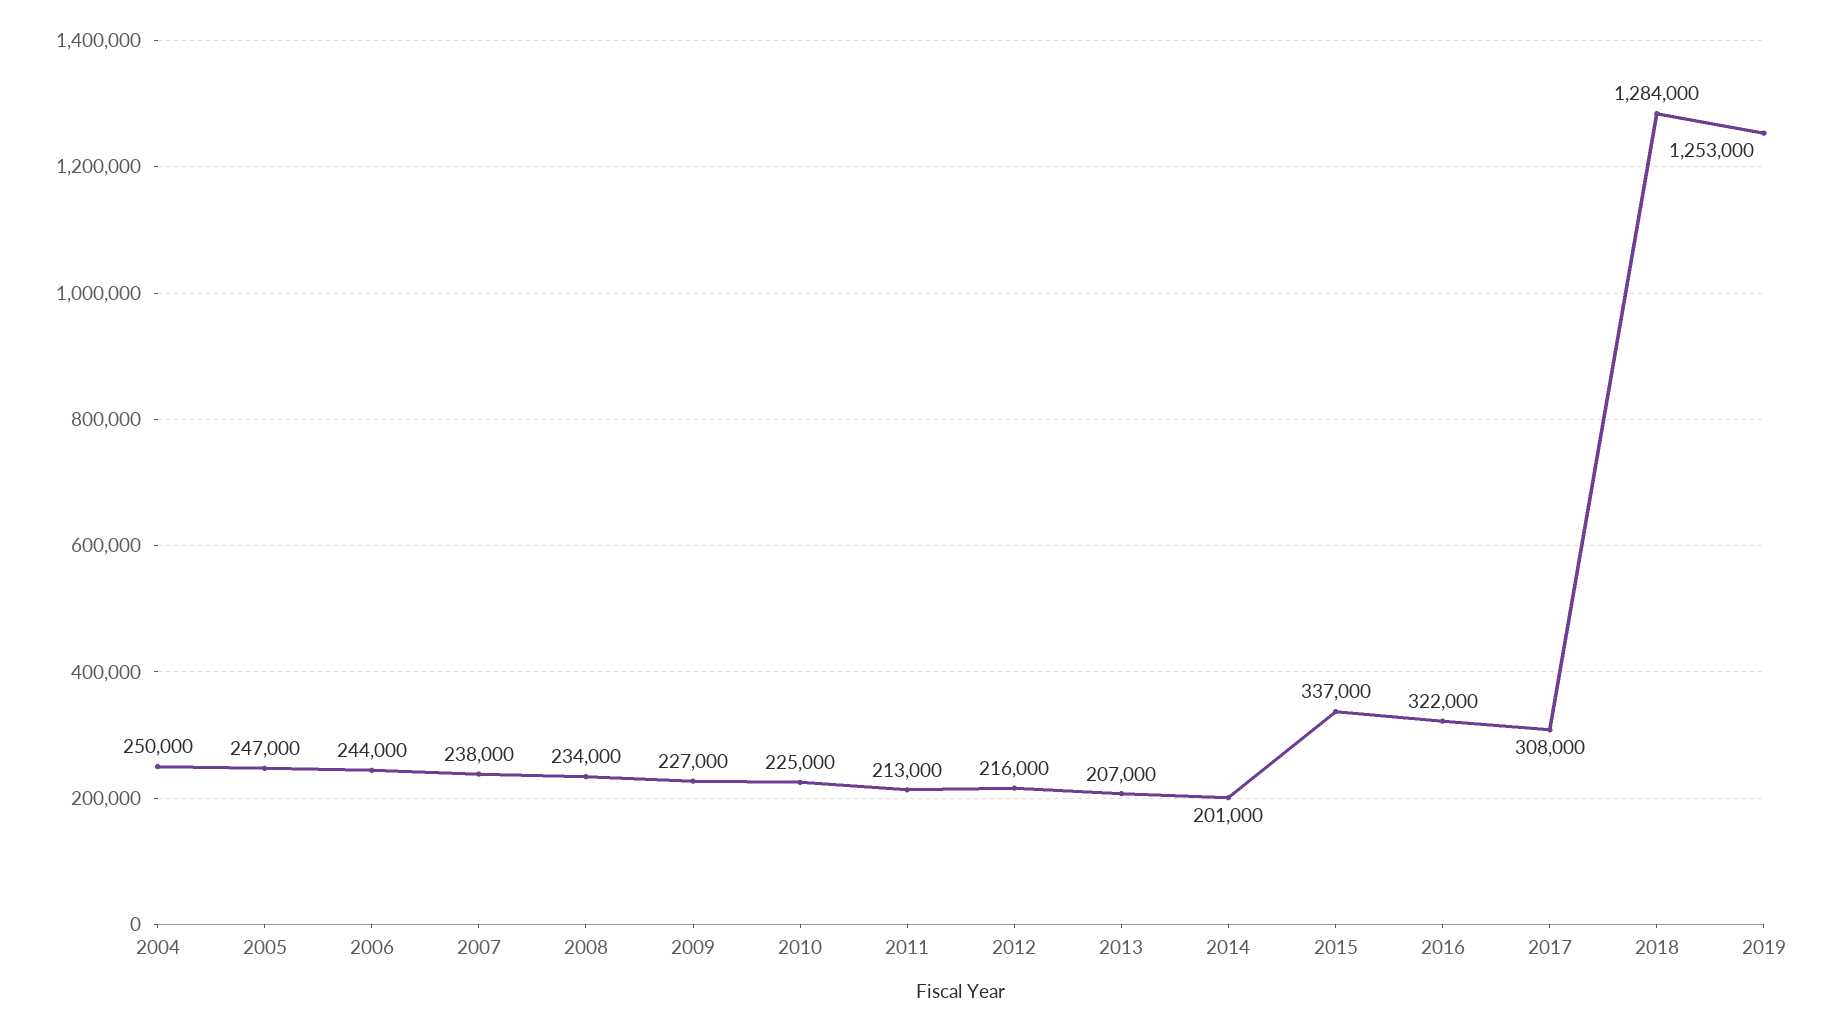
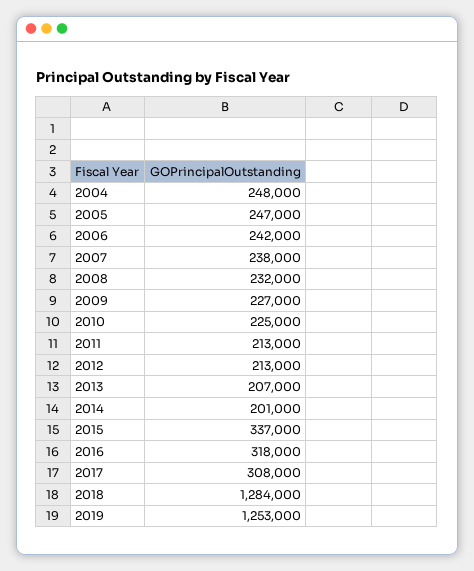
  {
-   "2004": 250000,
+   "2004": 248000,
    "2005": 247000,
-   "2006": 244000,
+   "2006": 242000,
    "2007": 238000,
-   "2008": 234000,
+   "2008": 232000,
    "2009": 227000,
    "2010": 225000,
    "2011": 213000,
-   "2012": 216000,
+   "2012": 213000,
    "2013": 207000,
    "2014": 201000,
    "2015": 337000,
-   "2016": 322000,
+   "2016": 318000,
    "2017": 308000,
    "2018": 1284000,
    "2019": 1253000
  }

